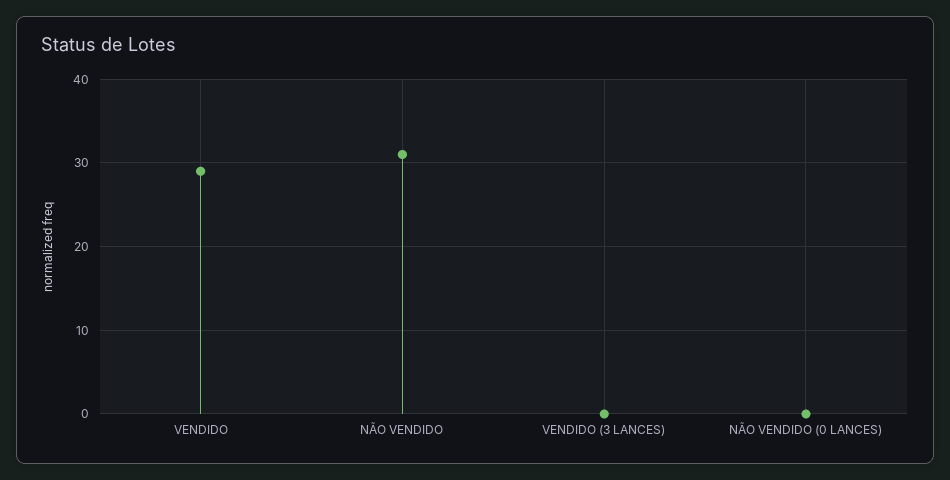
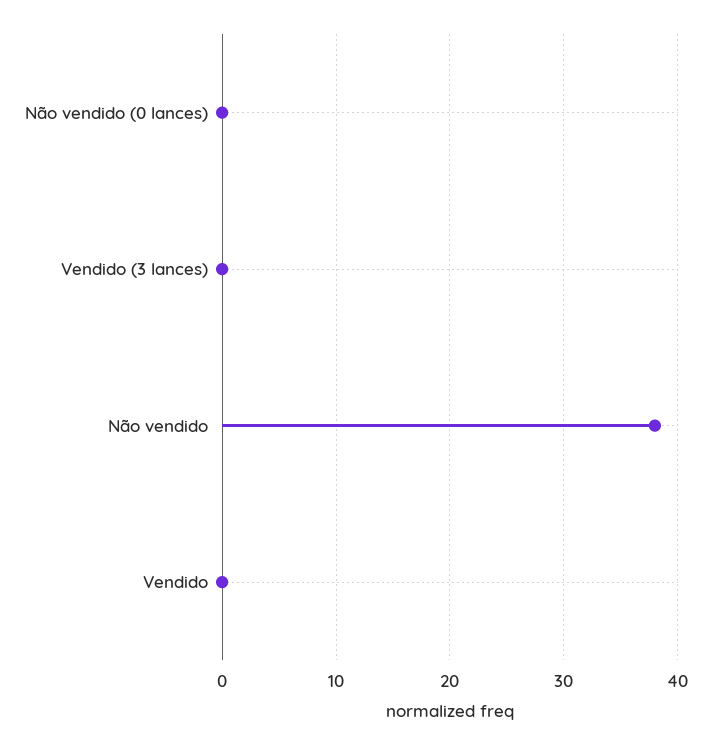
  {
-   "VENDIDO": 29,
+   "VENDIDO": 0,
-   "NÃO VENDIDO": 31,
+   "NÃO VENDIDO": 38,
    "VENDIDO (3 LANCES)": 0,
    "NÃO VENDIDO (0 LANCES)": 0
  }

